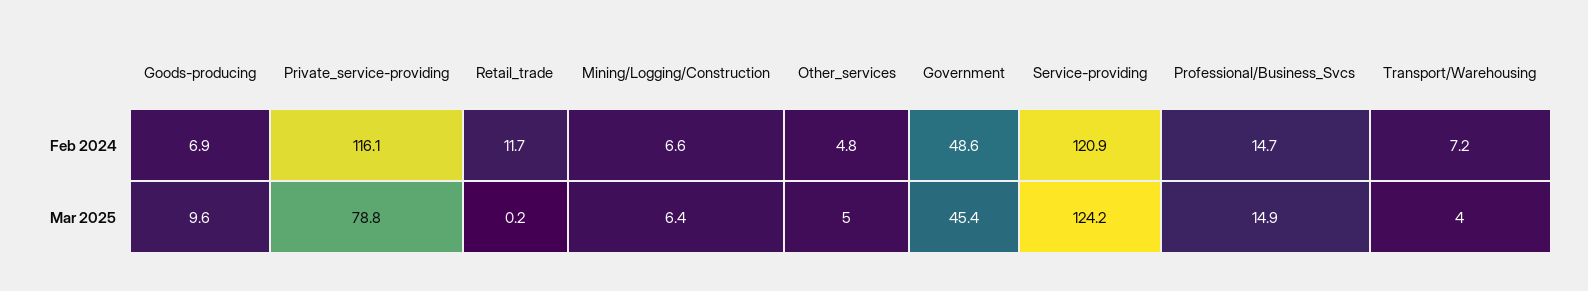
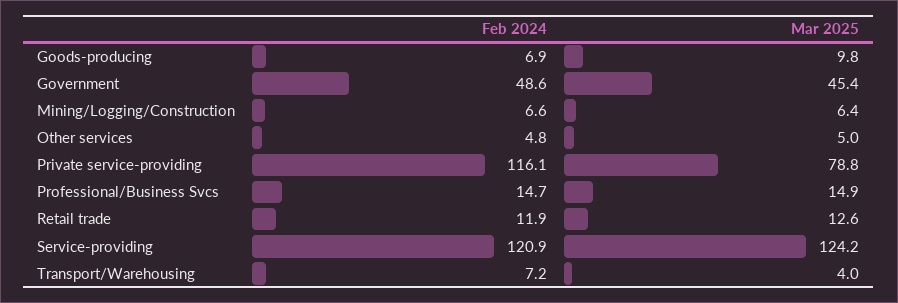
  {
    "Goods-producing": {
      "Feb 2024": 6.9,
-     "Mar 2025": 9.6
+     "Mar 2025": 9.8
    },
    "Private_service-providing": {
      "Feb 2024": 116.1,
      "Mar 2025": 78.8
    },
    "Retail_trade": {
-     "Feb 2024": 11.7,
+     "Feb 2024": 11.9,
-     "Mar 2025": 0.2
+     "Mar 2025": 12.6
    },
    "Mining/Logging/Construction": {
      "Feb 2024": 6.6,
      "Mar 2025": 6.4
    },
    "Other_services": {
      "Feb 2024": 4.8,
      "Mar 2025": 5
    },
    "Government": {
      "Feb 2024": 48.6,
      "Mar 2025": 45.4
    },
    "Service-providing": {
      "Feb 2024": 120.9,
      "Mar 2025": 124.2
    },
    "Professional/Business_Svcs": {
      "Feb 2024": 14.7,
      "Mar 2025": 14.9
    },
    "Transport/Warehousing": {
      "Feb 2024": 7.2,
      "Mar 2025": 4
    }
  }

